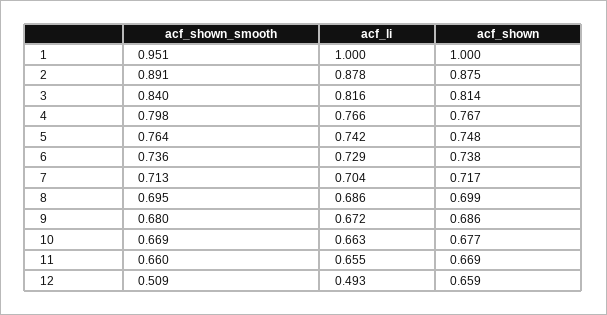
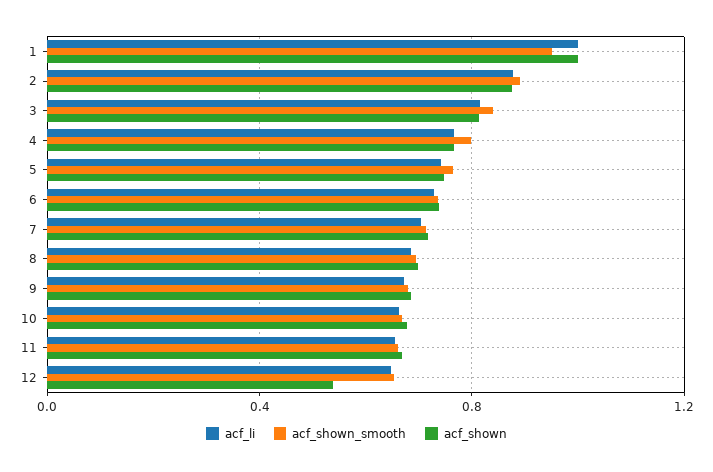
  {
    "acf_shown_smooth": {
      "1": 0.951,
      "2": 0.891,
      "3": 0.84,
      "4": 0.798,
      "5": 0.764,
      "6": 0.736,
      "7": 0.713,
      "8": 0.695,
      "9": 0.68,
      "10": 0.669,
      "11": 0.66,
-     "12": 0.509
+     "12": 0.65
    },
    "acf_li": {
      "1": 1,
      "2": 0.878,
      "3": 0.816,
      "4": 0.766,
      "5": 0.742,
      "6": 0.729,
      "7": 0.704,
      "8": 0.686,
      "9": 0.672,
      "10": 0.663,
      "11": 0.655,
-     "12": 0.493
+     "12": 0.65
    },
    "acf_shown": {
      "1": 1,
      "2": 0.875,
      "3": 0.814,
      "4": 0.767,
      "5": 0.748,
      "6": 0.738,
      "7": 0.717,
      "8": 0.699,
      "9": 0.686,
      "10": 0.677,
      "11": 0.669,
-     "12": 0.659
+     "12": 0.55
    }
  }

